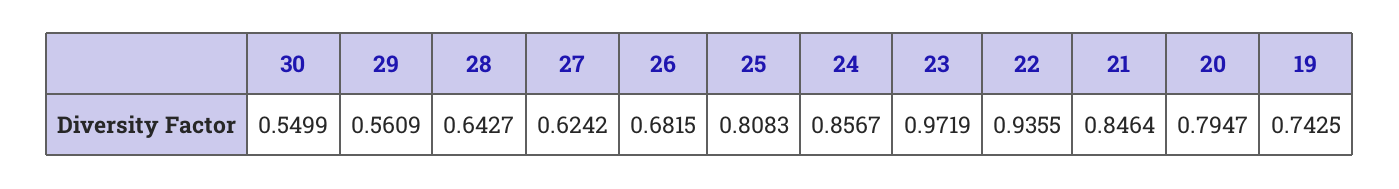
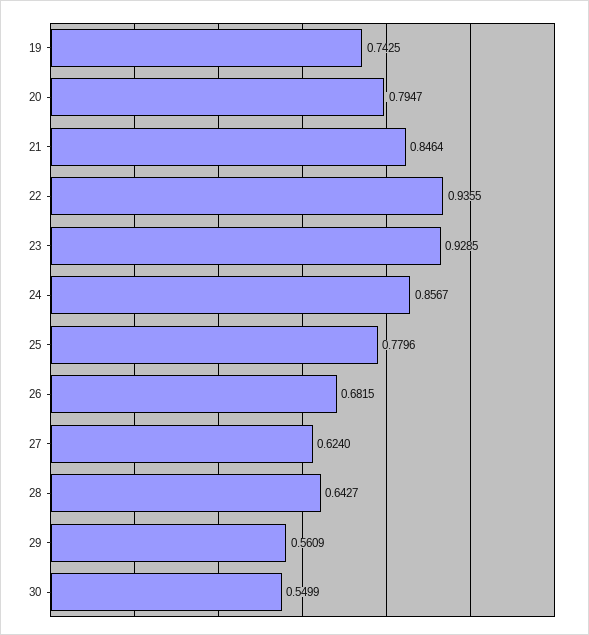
  {
    "30": 0.5499,
    "29": 0.5609,
    "28": 0.6427,
-   "27": 0.6242,
+   "27": 0.624,
    "26": 0.6815,
-   "25": 0.8083,
+   "25": 0.7796,
    "24": 0.8567,
-   "23": 0.9719,
+   "23": 0.9285,
    "22": 0.9355,
    "21": 0.8464,
    "20": 0.7947,
    "19": 0.7425
  }

